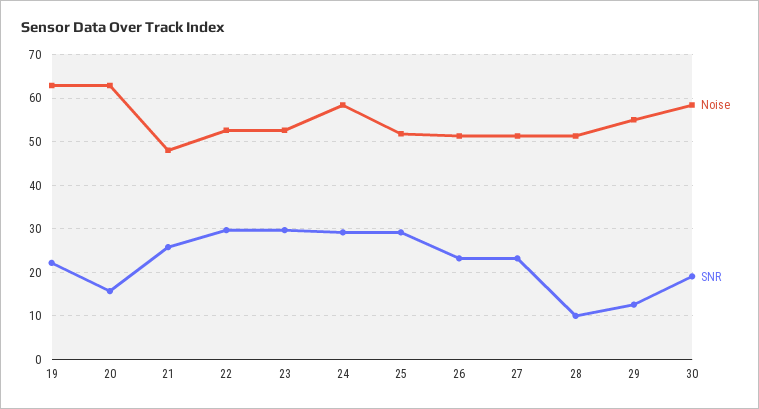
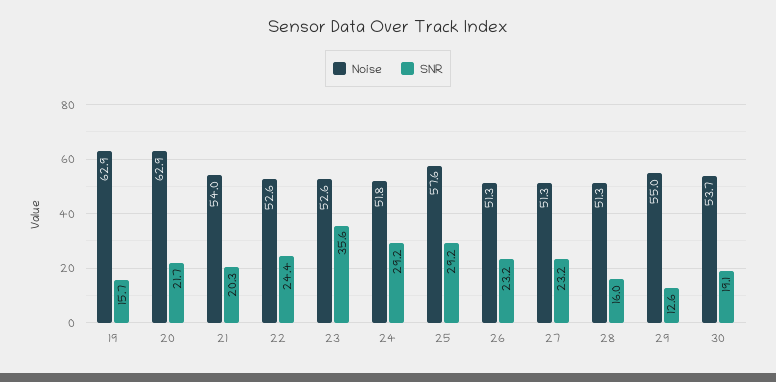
  {
    "Noise": {
      "19": 62.9,
      "20": 62.9,
-     "21": 48,
+     "21": 54,
      "22": 52.6,
      "23": 52.6,
-     "24": 58,
+     "24": 51.8,
-     "25": 52,
+     "25": 57.6,
      "26": 51.3,
      "27": 51.3,
      "28": 51.3,
      "29": 55,
-     "30": 58
+     "30": 53.7
    },
    "SNR": {
-     "19": 22,
+     "19": 15.7,
-     "20": 16,
+     "20": 21.7,
-     "21": 26,
+     "21": 20.3,
-     "22": 30,
+     "22": 24.4,
-     "23": 30,
+     "23": 35.6,
      "24": 29.2,
      "25": 29.2,
      "26": 23.2,
      "27": 23.2,
-     "28": 10,
+     "28": 16,
      "29": 12.6,
      "30": 19.1
    }
  }

